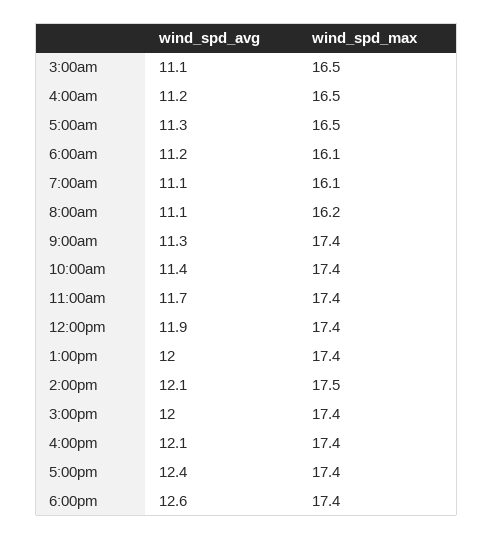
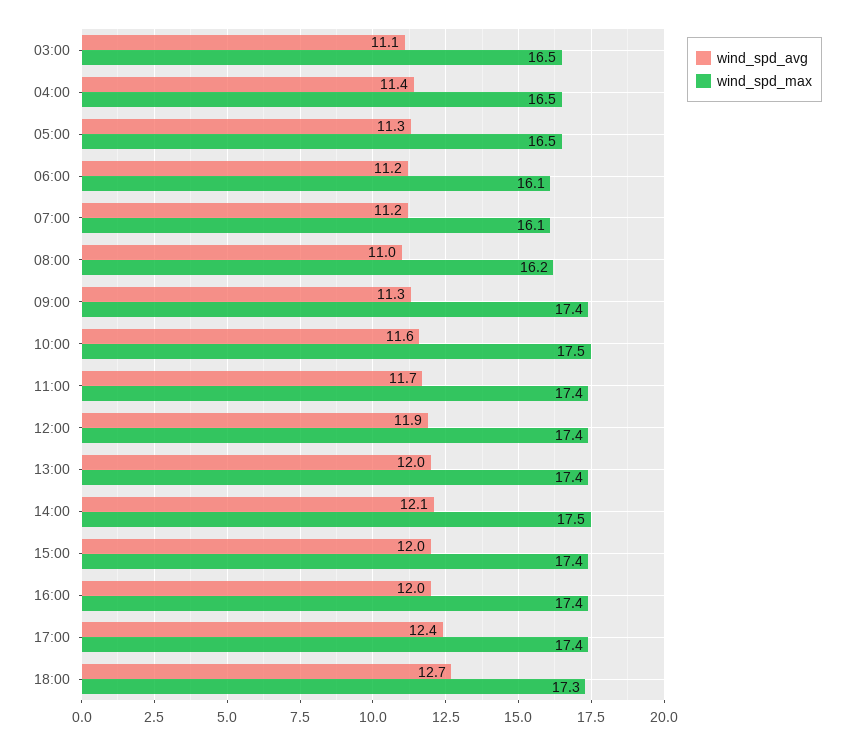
  {
    "wind_spd_avg": {
      "3:00am": 11.1,
-     "4:00am": 11.2,
+     "4:00am": 11.4,
      "5:00am": 11.3,
      "6:00am": 11.2,
-     "7:00am": 11.1,
+     "7:00am": 11.2,
-     "8:00am": 11.1,
+     "8:00am": 11,
      "9:00am": 11.3,
-     "10:00am": 11.4,
+     "10:00am": 11.6,
      "11:00am": 11.7,
      "12:00pm": 11.9,
      "1:00pm": 12,
      "2:00pm": 12.1,
      "3:00pm": 12,
-     "4:00pm": 12.1,
+     "4:00pm": 12,
      "5:00pm": 12.4,
-     "6:00pm": 12.6
+     "6:00pm": 12.7
    },
    "wind_spd_max": {
      "3:00am": 16.5,
      "4:00am": 16.5,
      "5:00am": 16.5,
      "6:00am": 16.1,
      "7:00am": 16.1,
      "8:00am": 16.2,
      "9:00am": 17.4,
-     "10:00am": 17.4,
+     "10:00am": 17.5,
      "11:00am": 17.4,
      "12:00pm": 17.4,
      "1:00pm": 17.4,
      "2:00pm": 17.5,
      "3:00pm": 17.4,
      "4:00pm": 17.4,
      "5:00pm": 17.4,
-     "6:00pm": 17.4
+     "6:00pm": 17.3
    }
  }

